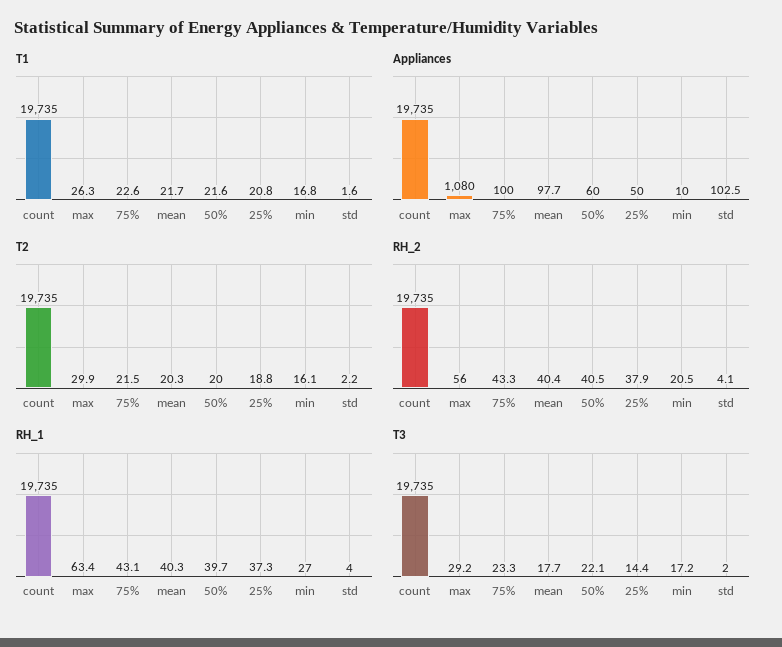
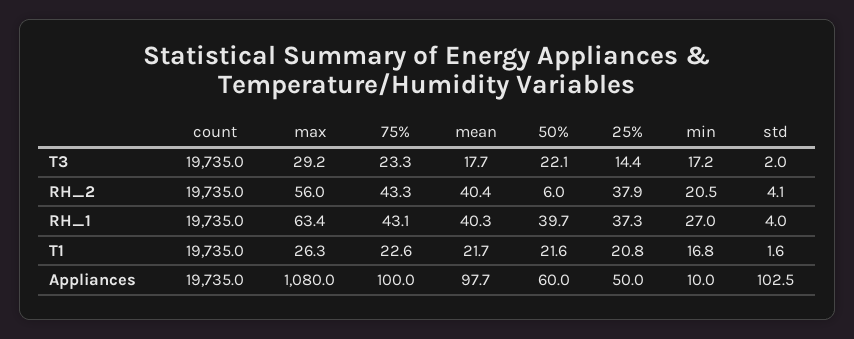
  {
    "T1": {
      "count": 19735,
      "max": 26.3,
      "75%": 22.6,
      "mean": 21.7,
      "50%": 21.6,
      "25%": 20.8,
      "min": 16.8,
      "std": 1.6
    },
    "Appliances": {
      "count": 19735,
      "max": 1080,
      "75%": 100,
      "mean": 97.7,
      "50%": 60,
      "25%": 50,
      "min": 10,
      "std": 102.5
    },
-   "T2": {
-     "count": 19735,
-     "max": 29.9,
-     "75%": 21.5,
-     "mean": 20.3,
-     "50%": 20,
-     "25%": 18.8,
-     "min": 16.1,
-     "std": 2.2
-   },
    "RH_2": {
      "count": 19735,
      "max": 56,
      "75%": 43.3,
      "mean": 40.4,
-     "50%": 40.5,
+     "50%": 6,
      "25%": 37.9,
      "min": 20.5,
      "std": 4.1
    },
    "RH_1": {
      "count": 19735,
      "max": 63.4,
      "75%": 43.1,
      "mean": 40.3,
      "50%": 39.7,
      "25%": 37.3,
      "min": 27,
      "std": 4
    },
    "T3": {
      "count": 19735,
      "max": 29.2,
      "75%": 23.3,
      "mean": 17.7,
      "50%": 22.1,
      "25%": 14.4,
      "min": 17.2,
      "std": 2
    }
  }

